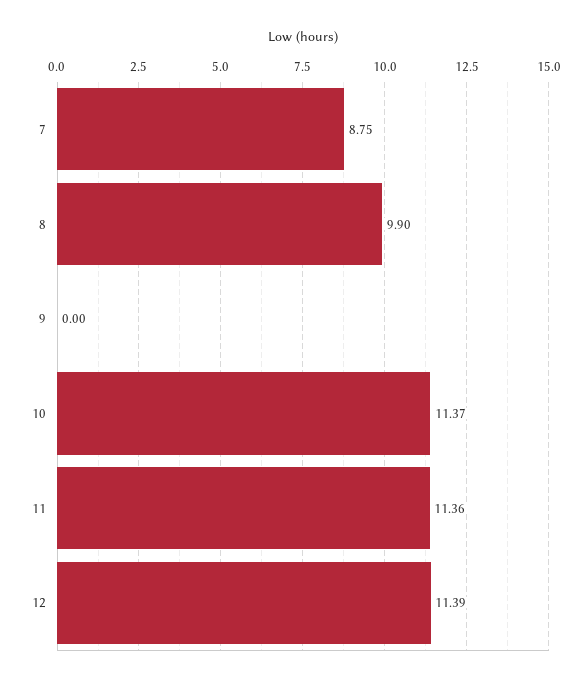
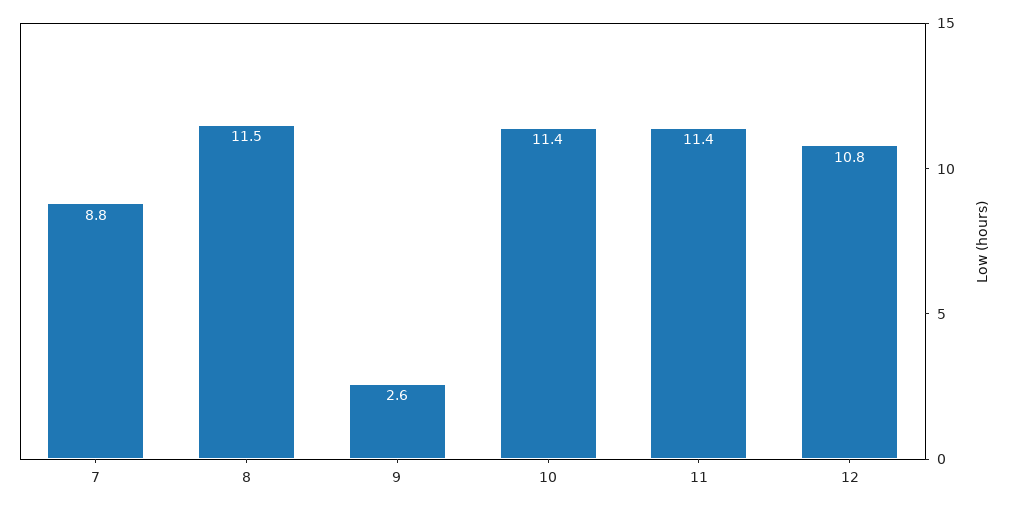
  {
    "7": 8.75,
-   "8": 9.9,
+   "8": 11.5,
-   "9": 0,
+   "9": 2.6,
    "10": 11.37,
    "11": 11.36,
-   "12": 11.39
+   "12": 10.8
  }

